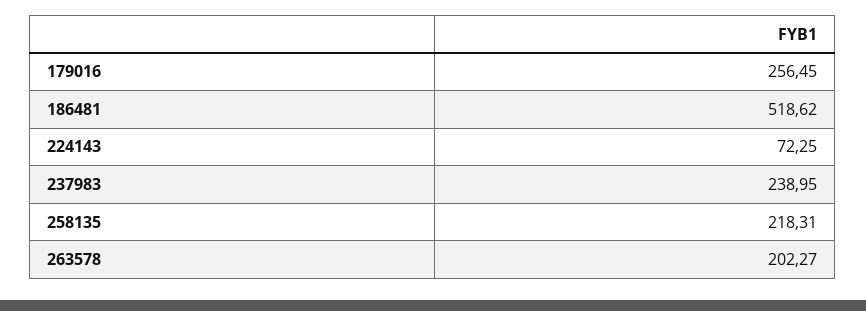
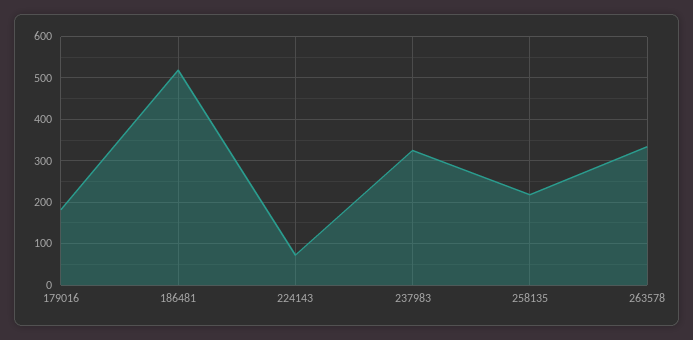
  {
-   "179016": 256.45,
+   "179016": 180,
    "186481": 518.62,
    "224143": 72.25,
-   "237983": 238.95,
+   "237983": 320,
    "258135": 218.31,
-   "263578": 202.27
+   "263578": 340
  }

